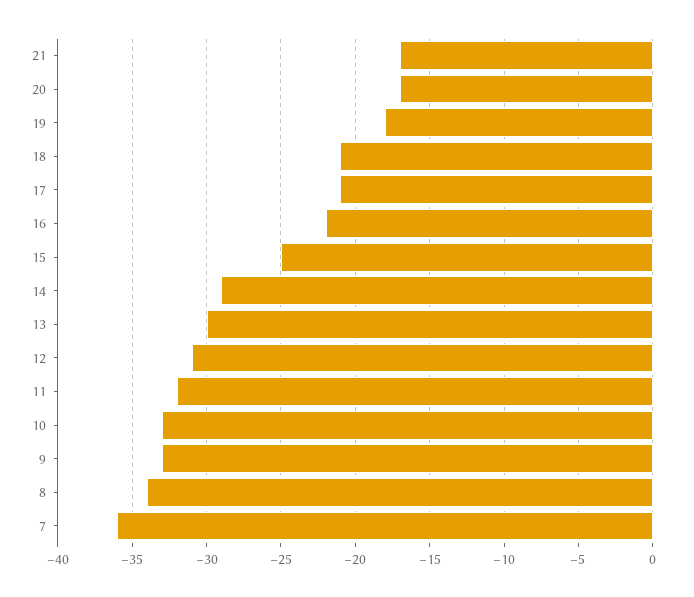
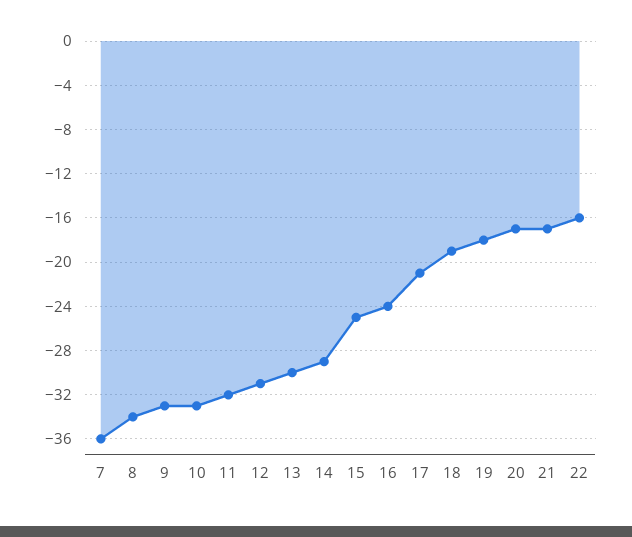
  {
    "21": -17,
    "20": -17,
    "19": -18,
-   "18": -21,
+   "18": -19,
    "17": -21,
-   "16": -22,
+   "16": -24,
    "15": -25,
    "14": -29,
    "13": -30,
    "12": -31,
    "11": -32,
    "10": -33,
    "9": -33,
    "8": -34,
-   "7": -36
+   "7": -36,
+   "22": -16
  }

